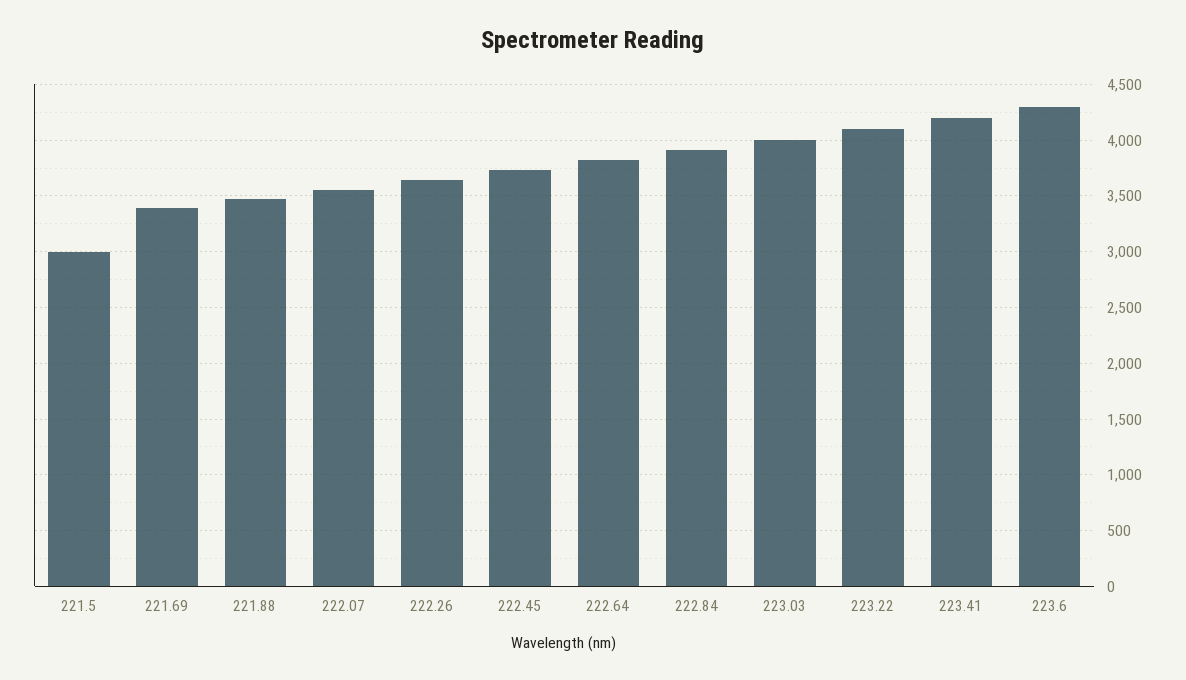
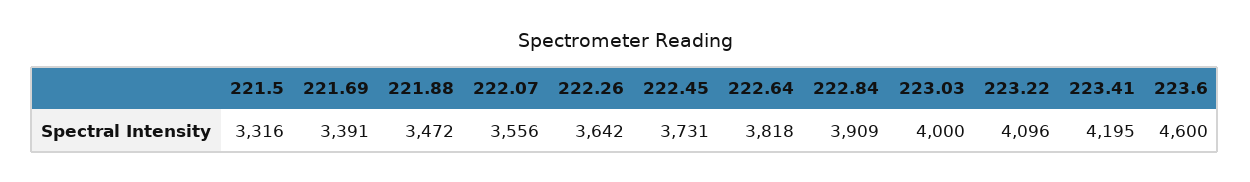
  {
-   "221.5": 3000,
+   "221.5": 3316,
    "221.69": 3391,
    "221.88": 3472,
    "222.07": 3556,
    "222.26": 3642,
    "222.45": 3731,
    "222.64": 3818,
    "222.84": 3909,
    "223.03": 4000,
    "223.22": 4096,
    "223.41": 4195,
-   "223.6": 4300
+   "223.6": 4600
  }

